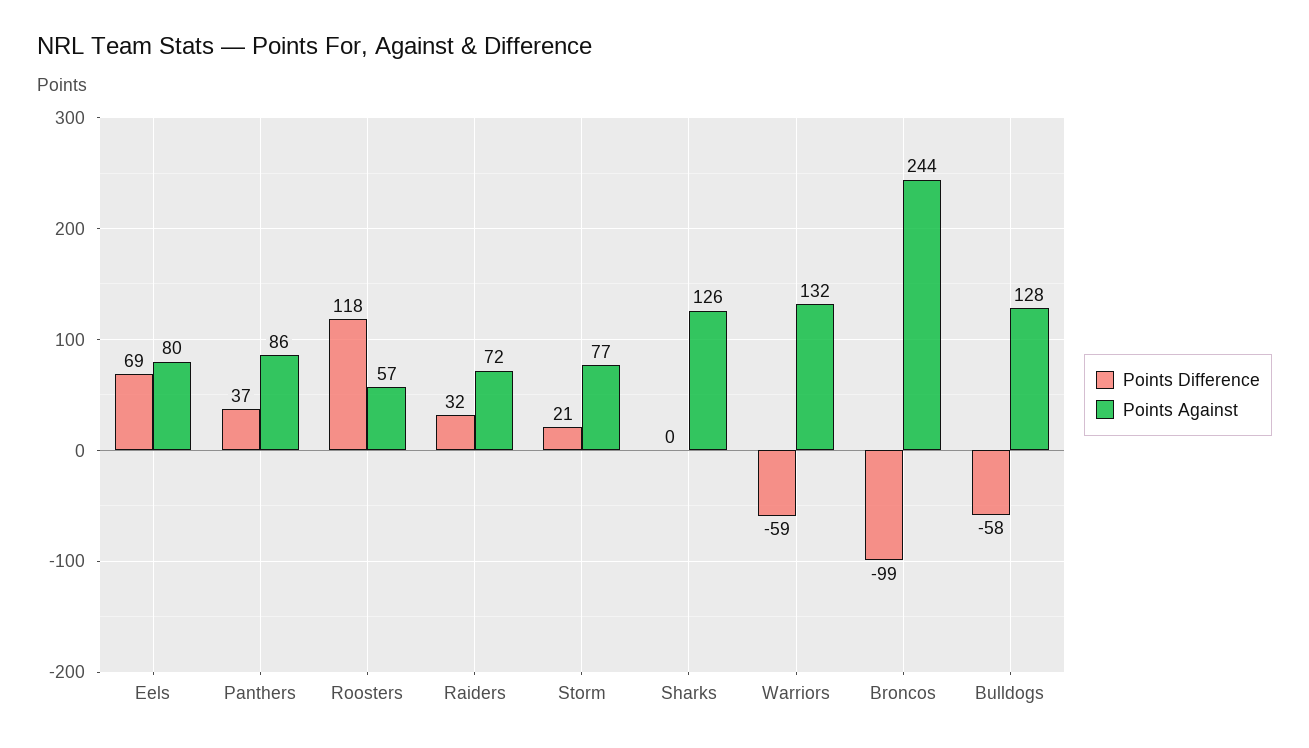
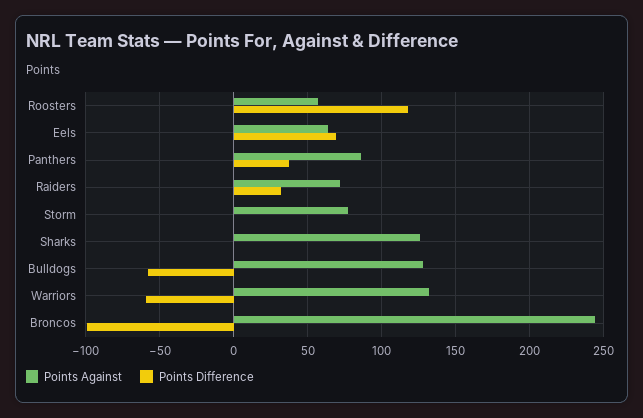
  {
    "Points Difference": {
      "Eels": 69,
      "Panthers": 37,
      "Roosters": 118,
      "Raiders": 32,
-     "Storm": 21,
+     "Storm": 0,
      "Sharks": 0,
      "Warriors": -59,
      "Broncos": -99,
      "Bulldogs": -58
    },
    "Points Against": {
-     "Eels": 80,
+     "Eels": 65,
      "Panthers": 86,
      "Roosters": 57,
      "Raiders": 72,
      "Storm": 77,
      "Sharks": 126,
      "Warriors": 132,
      "Broncos": 244,
      "Bulldogs": 128
    }
  }

